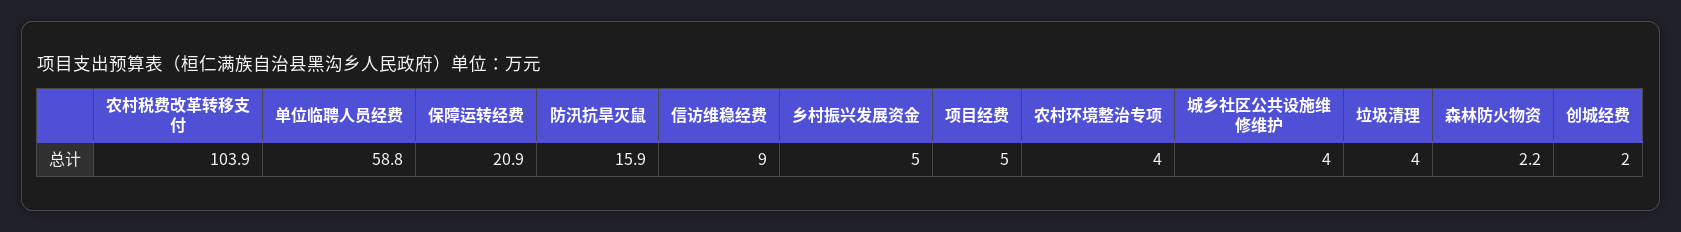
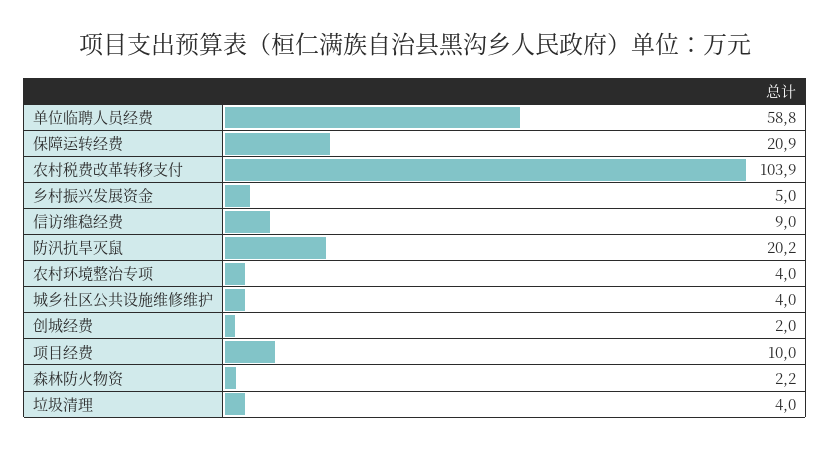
  {
    "农村税费改革转移支付": 103.9,
    "单位临聘人员经费": 58.8,
    "保障运转经费": 20.9,
-   "防汛抗旱灭鼠": 15.9,
+   "防汛抗旱灭鼠": 20.2,
    "信访维稳经费": 9,
    "乡村振兴发展资金": 5,
-   "项目经费": 5,
+   "项目经费": 10,
    "农村环境整治专项": 4,
    "城乡社区公共设施维修维护": 4,
    "垃圾清理": 4,
    "森林防火物资": 2.2,
    "创城经费": 2
  }

